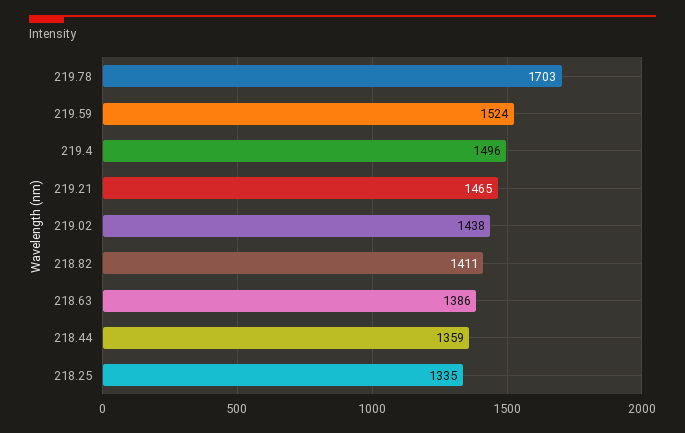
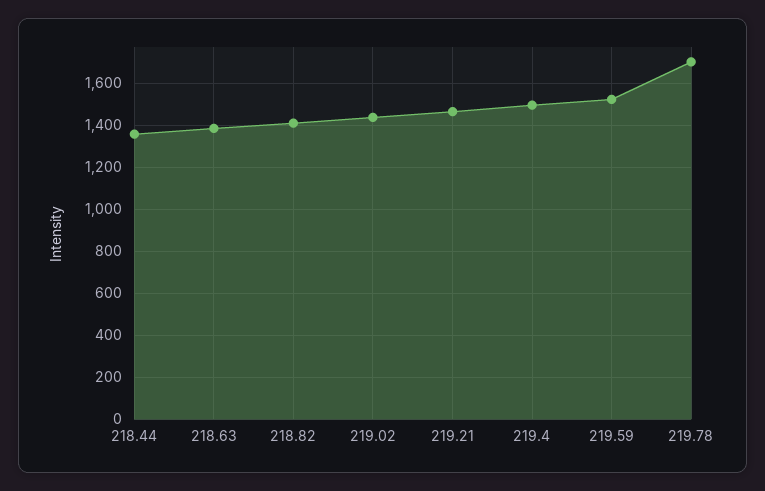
  {
    "219.78": 1703,
    "219.59": 1524,
    "219.4": 1496,
    "219.21": 1465,
    "219.02": 1438,
    "218.82": 1411,
    "218.63": 1386,
-   "218.44": 1359,
+   "218.44": 1359
-   "218.25": 1335
  }

